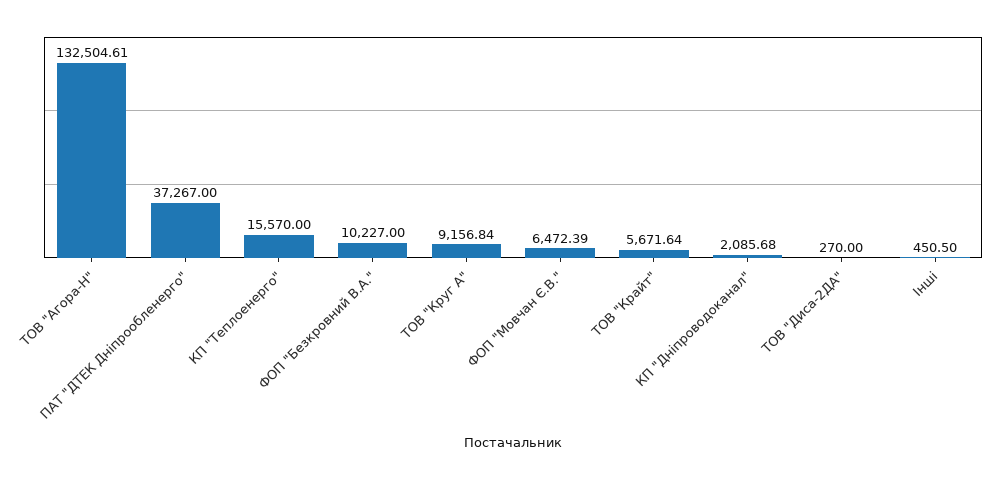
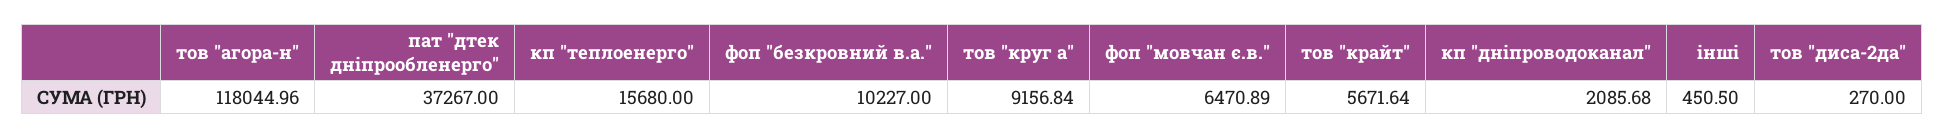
  {
-   "ТОВ \"Агора-Н\"": 132504.61,
+   "ТОВ \"Агора-Н\"": 118044.96,
    "ПАТ \"ДТЕК Дніпрообленерго\"": 37267,
-   "КП \"Теплоенерго\"": 15570,
+   "КП \"Теплоенерго\"": 15680,
    "ФОП \"Безкровний В.А.\"": 10227,
    "ТОВ \"Круг А\"": 9156.84,
-   "ФОП \"Мовчан Є.В.\"": 6472.39,
+   "ФОП \"Мовчан Є.В.\"": 6470.89,
    "ТОВ \"Крайт\"": 5671.64,
    "КП \"Дніпроводоканал\"": 2085.68,
    "ТОВ \"Диса-2ДА\"": 270,
    "Інші": 450.5
  }

